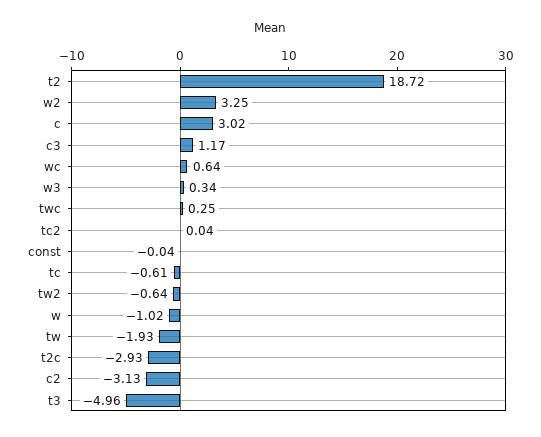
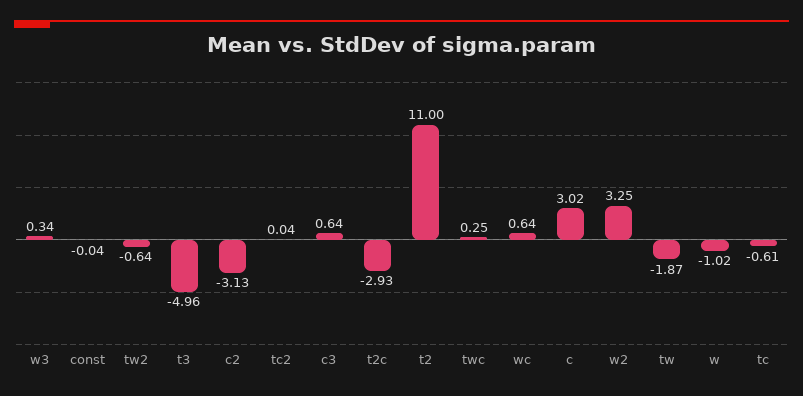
  {
-   "t2": 18.72,
+   "t2": 11,
    "w2": 3.25,
    "c": 3.02,
-   "c3": 1.17,
+   "c3": 0.64,
    "wc": 0.64,
    "w3": 0.34,
    "twc": 0.25,
    "tc2": 0.04,
    "const": -0.04,
    "tc": -0.61,
    "tw2": -0.64,
    "w": -1.02,
-   "tw": -1.93,
+   "tw": -1.87,
    "t2c": -2.93,
    "c2": -3.13,
    "t3": -4.96
  }

